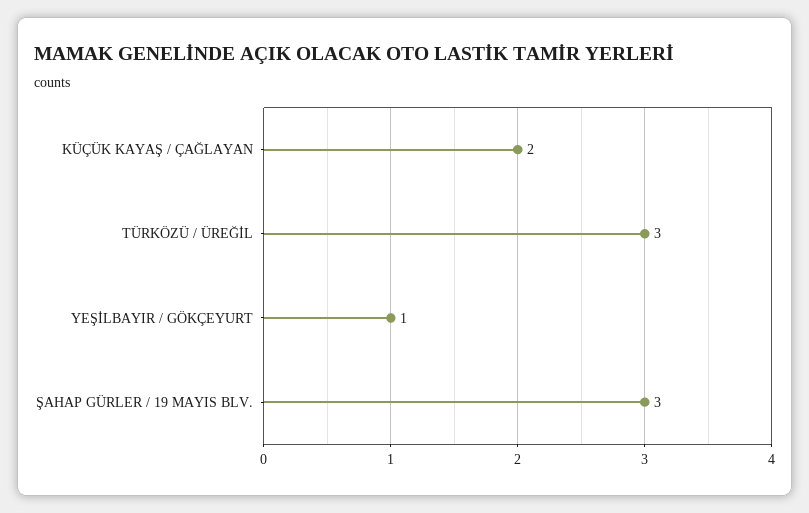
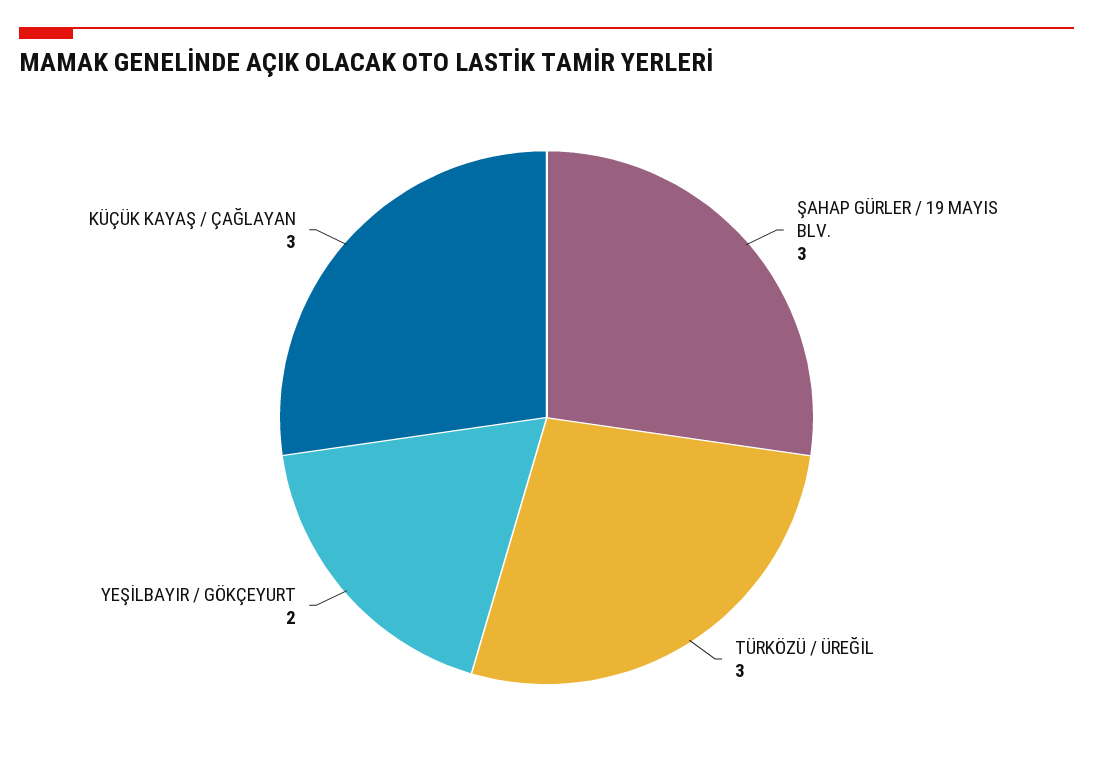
  {
-   "KÜÇÜK KAYAŞ / ÇAĞLAYAN": 2,
+   "KÜÇÜK KAYAŞ / ÇAĞLAYAN": 3,
    "TÜRKÖZÜ / ÜREĞİL": 3,
-   "YEŞİLBAYIR / GÖKÇEYURT": 1,
+   "YEŞİLBAYIR / GÖKÇEYURT": 2,
    "ŞAHAP GÜRLER / 19 MAYIS BLV.": 3
  }

